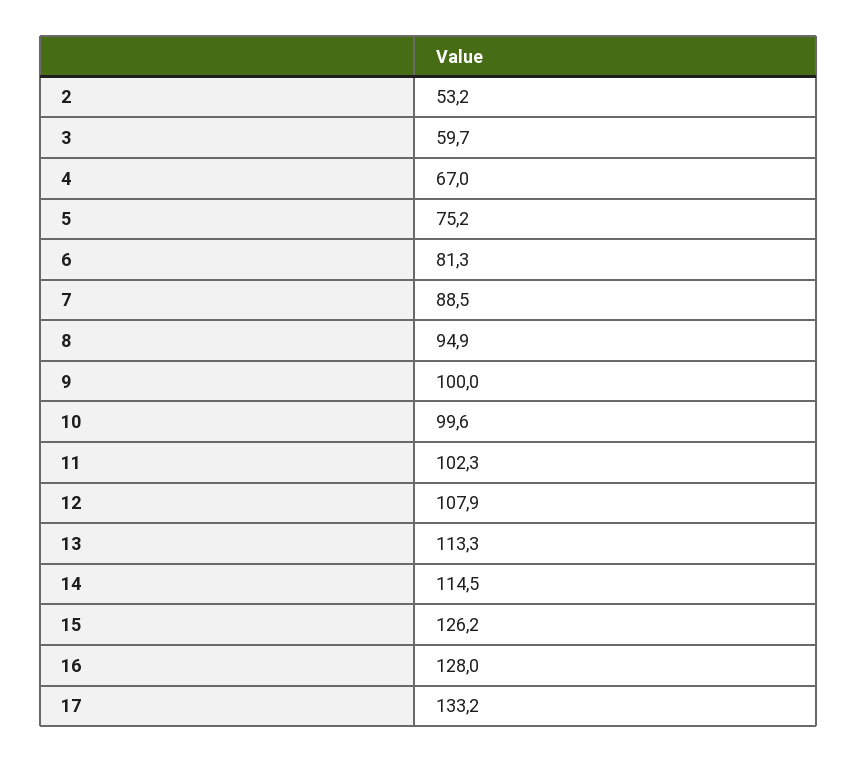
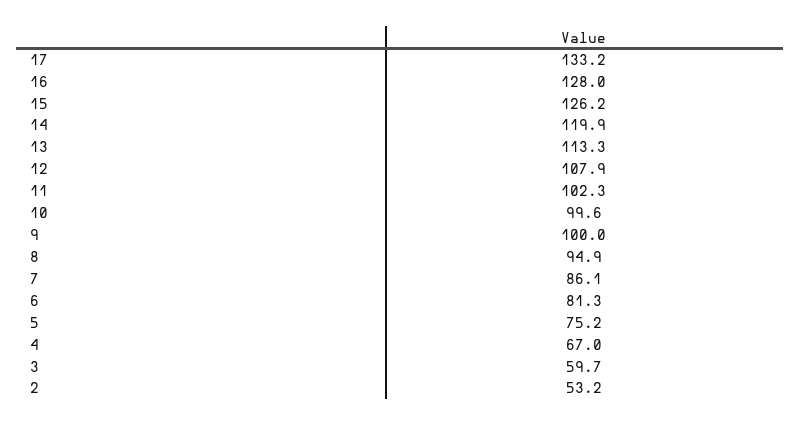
  {
    "2": 53.2,
    "3": 59.7,
    "4": 67,
    "5": 75.2,
    "6": 81.3,
-   "7": 88.5,
+   "7": 86.1,
    "8": 94.9,
    "9": 100,
    "10": 99.6,
    "11": 102.3,
    "12": 107.9,
    "13": 113.3,
-   "14": 114.5,
+   "14": 119.9,
    "15": 126.2,
    "16": 128,
    "17": 133.2
  }

